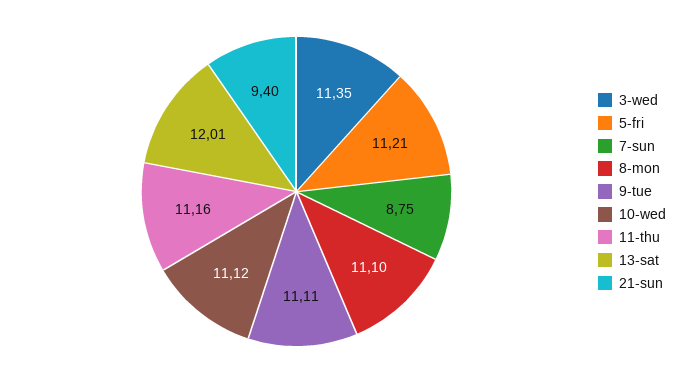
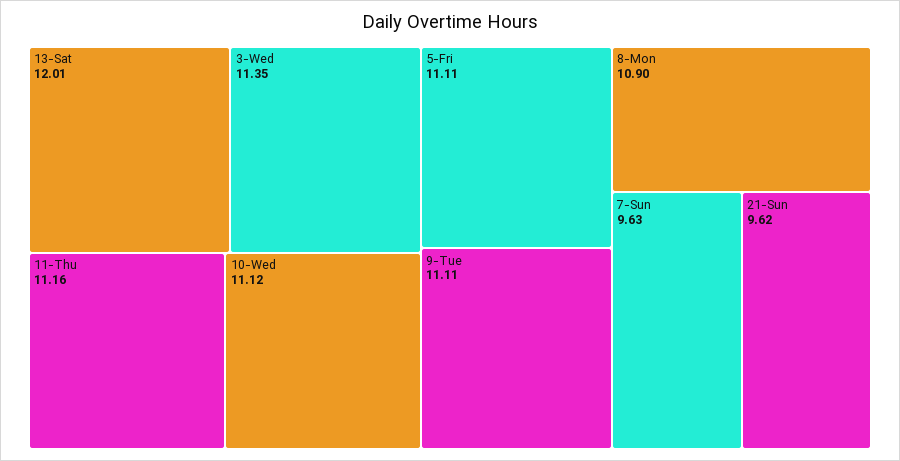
  {
    "3-wed": 11.35,
-   "5-fri": 11.21,
+   "5-fri": 11.11,
-   "7-sun": 8.75,
+   "7-sun": 9.63,
-   "8-mon": 11.1,
+   "8-mon": 10.9,
    "9-tue": 11.11,
    "10-wed": 11.12,
    "11-thu": 11.16,
    "13-sat": 12.01,
-   "21-sun": 9.4
+   "21-sun": 9.62
  }

